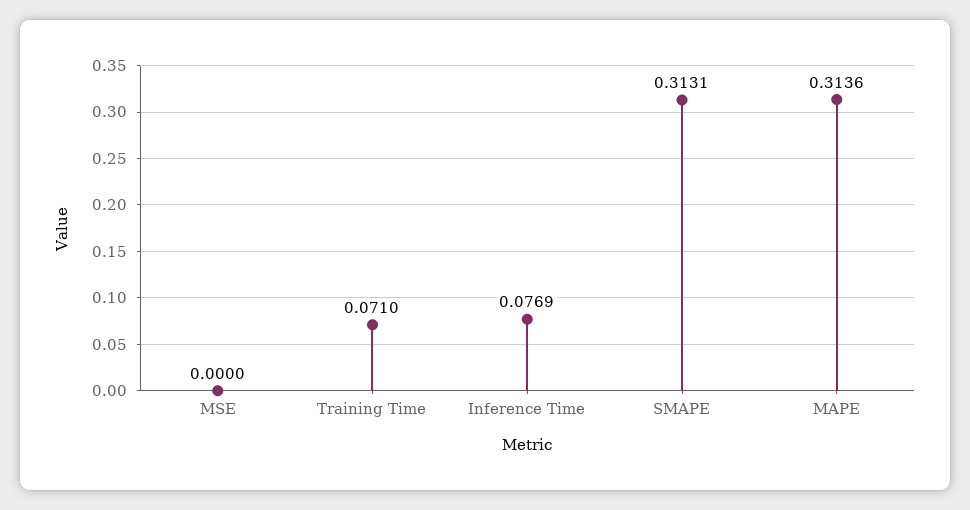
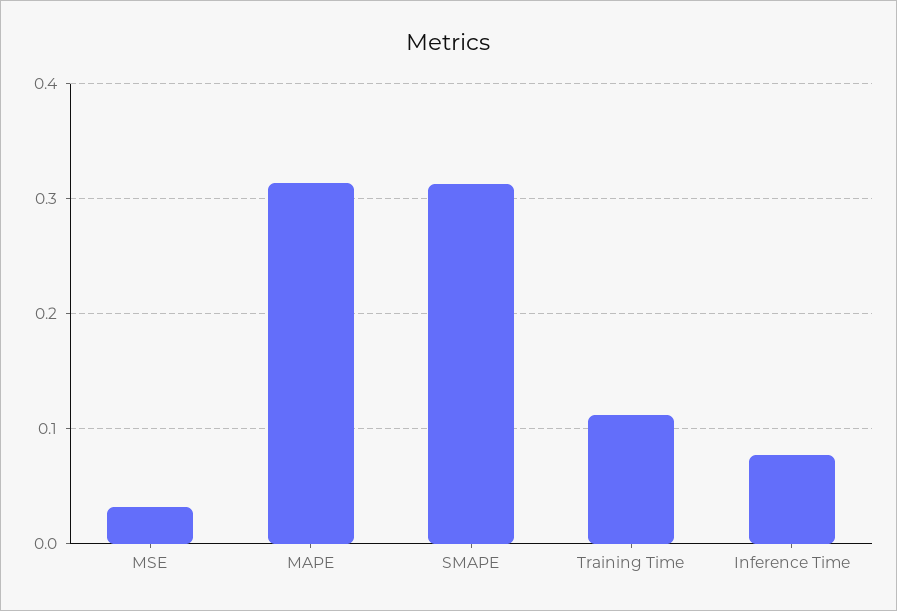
  {
-   "MSE": 0,
+   "MSE": 0.03,
-   "Training Time": 0.071,
+   "Training Time": 0.11,
    "Inference Time": 0.0769,
    "SMAPE": 0.3131,
    "MAPE": 0.3136
  }

